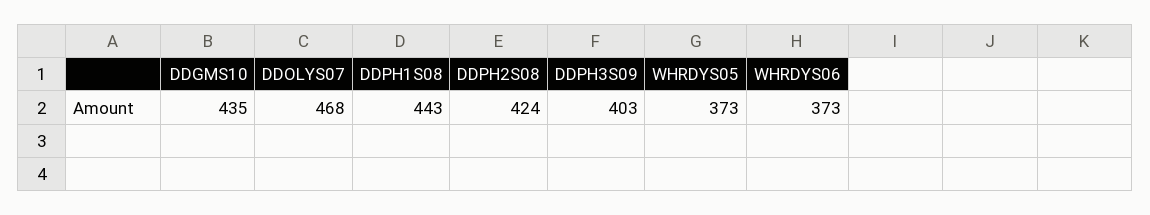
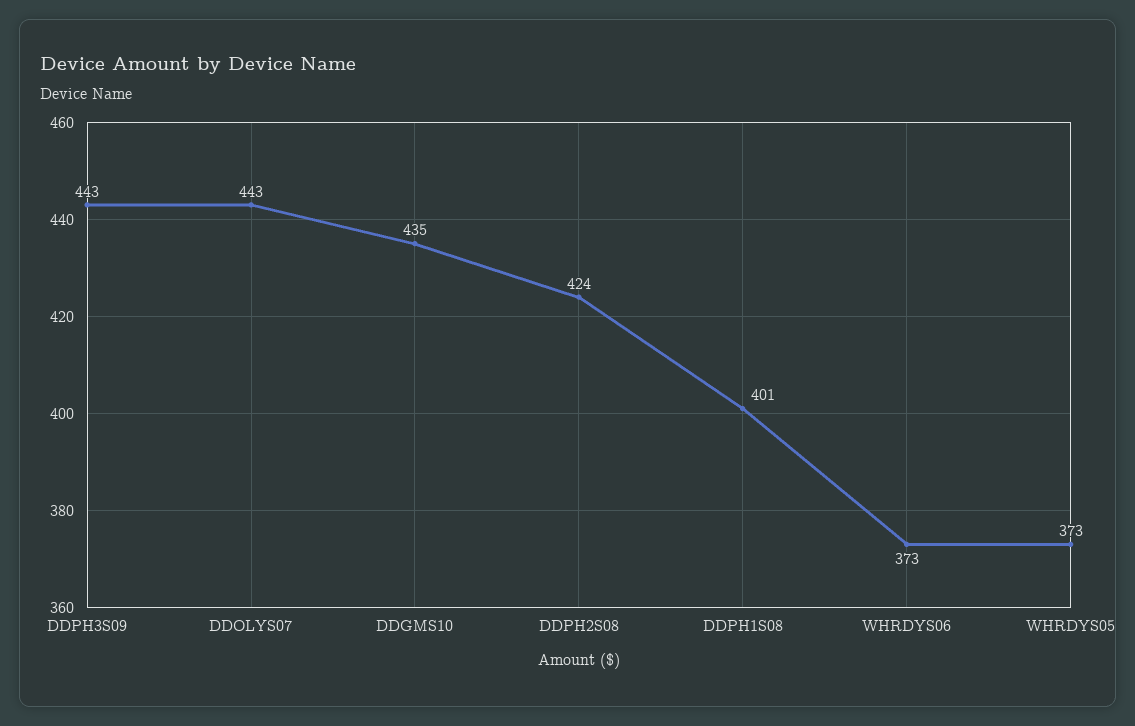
  {
    "DDGMS10": 435,
-   "DDOLYS07": 468,
+   "DDOLYS07": 443,
-   "DDPH1S08": 443,
+   "DDPH1S08": 401,
    "DDPH2S08": 424,
-   "DDPH3S09": 403,
+   "DDPH3S09": 443,
    "WHRDYS05": 373,
    "WHRDYS06": 373
  }

